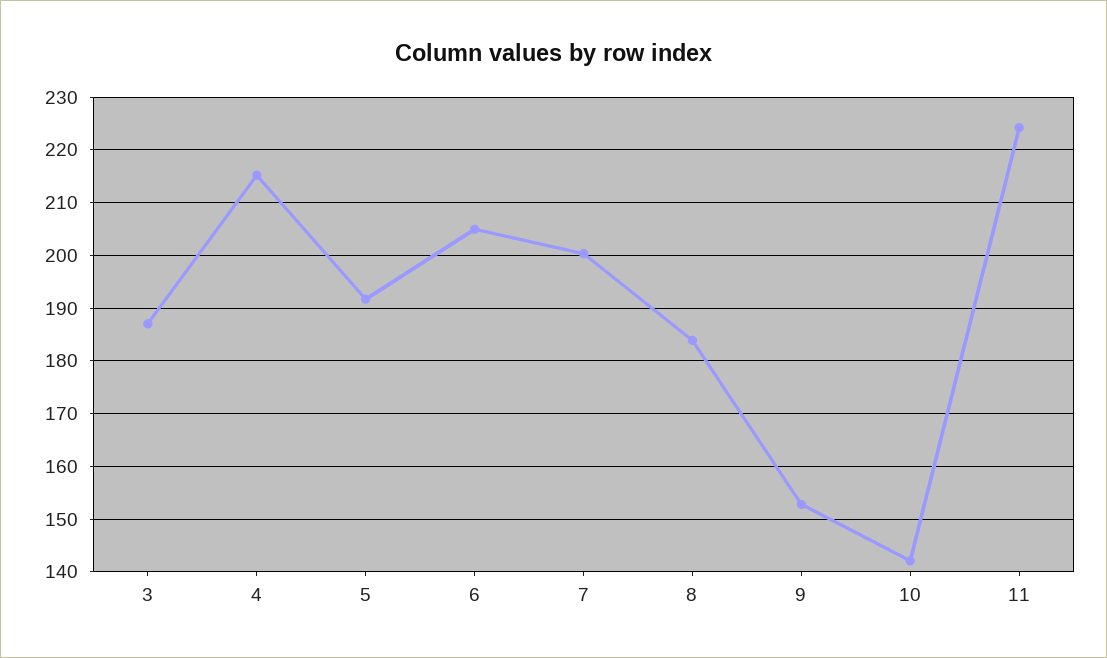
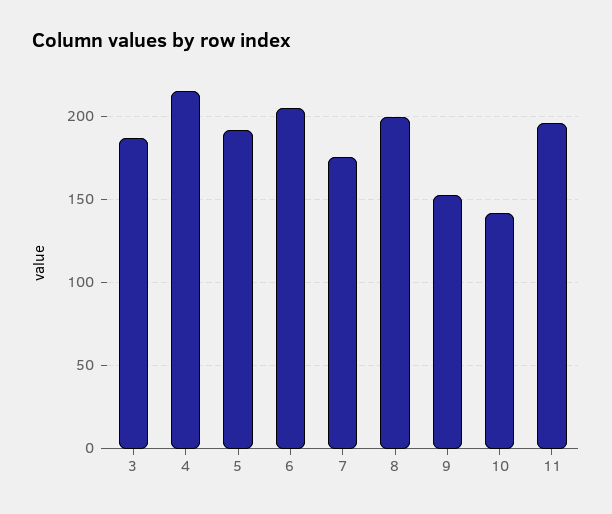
  {
    "3": 188,
    "4": 216,
    "5": 192,
    "6": 204,
-   "7": 200,
+   "7": 175,
-   "8": 184,
+   "8": 200,
    "9": 152,
    "10": 142,
-   "11": 224
+   "11": 195
  }

